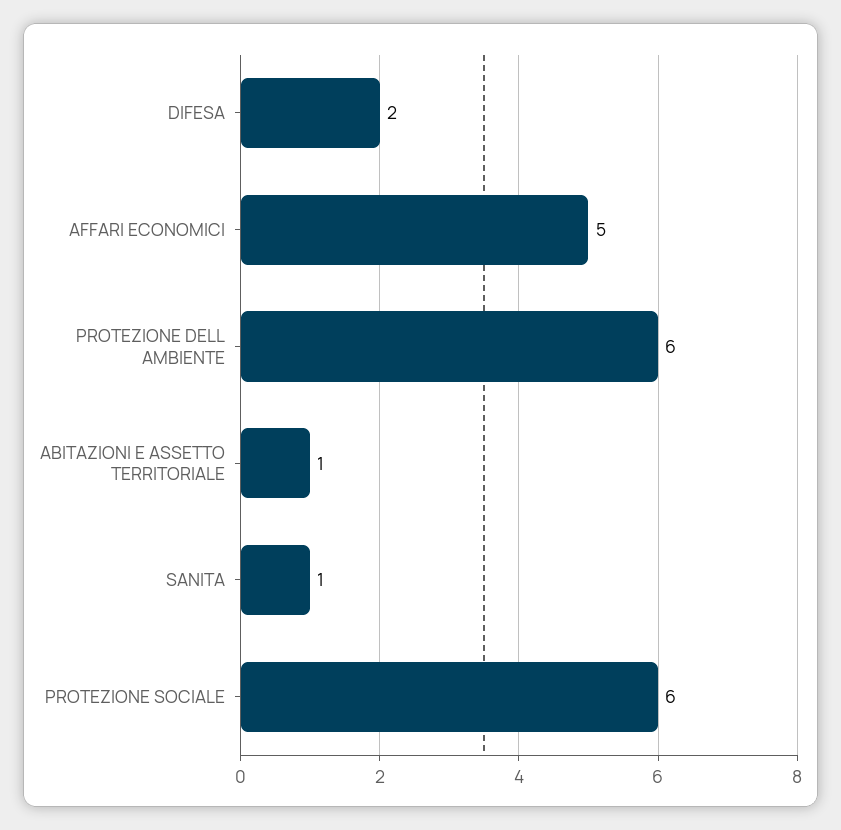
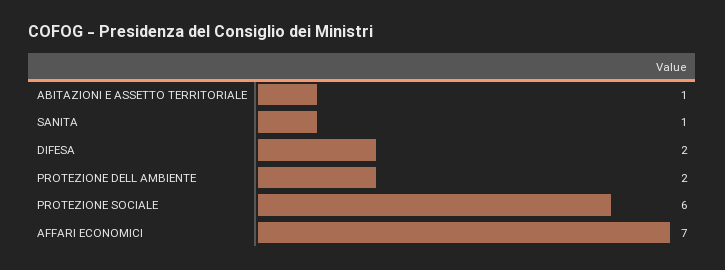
  {
    "DIFESA": 2,
-   "AFFARI ECONOMICI": 5,
+   "AFFARI ECONOMICI": 7,
-   "PROTEZIONE DELL AMBIENTE": 6,
+   "PROTEZIONE DELL AMBIENTE": 2,
    "ABITAZIONI E ASSETTO TERRITORIALE": 1,
    "SANITA": 1,
    "PROTEZIONE SOCIALE": 6
  }

